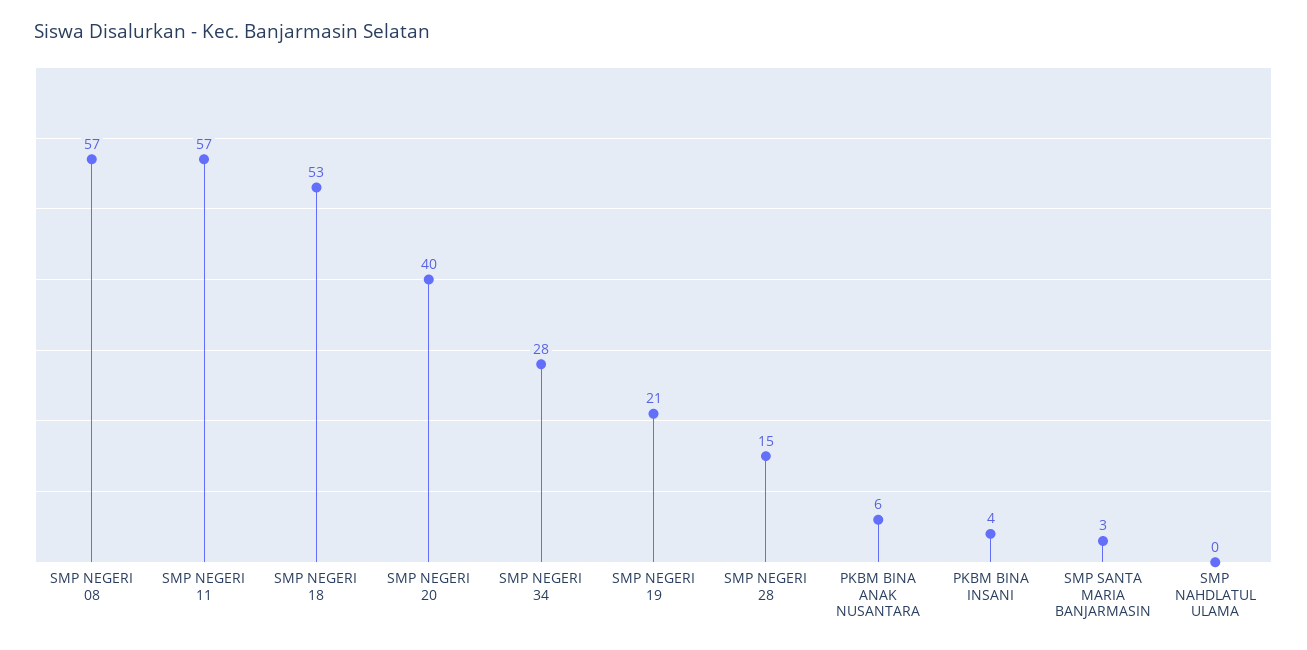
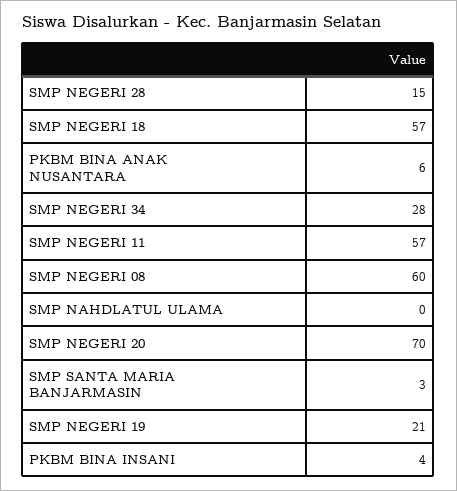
  {
-   "SMP NEGERI 08": 57,
+   "SMP NEGERI 08": 60,
    "SMP NEGERI 11": 57,
-   "SMP NEGERI 18": 53,
+   "SMP NEGERI 18": 57,
-   "SMP NEGERI 20": 40,
+   "SMP NEGERI 20": 70,
    "SMP NEGERI 34": 28,
    "SMP NEGERI 19": 21,
    "SMP NEGERI 28": 15,
    "PKBM BINA ANAK NUSANTARA": 6,
    "PKBM BINA INSANI": 4,
    "SMP SANTA MARIA BANJARMASIN": 3,
    "SMP NAHDLATUL ULAMA": 0
  }

